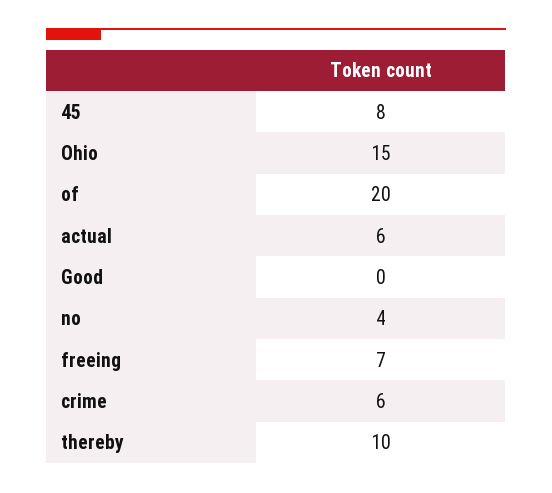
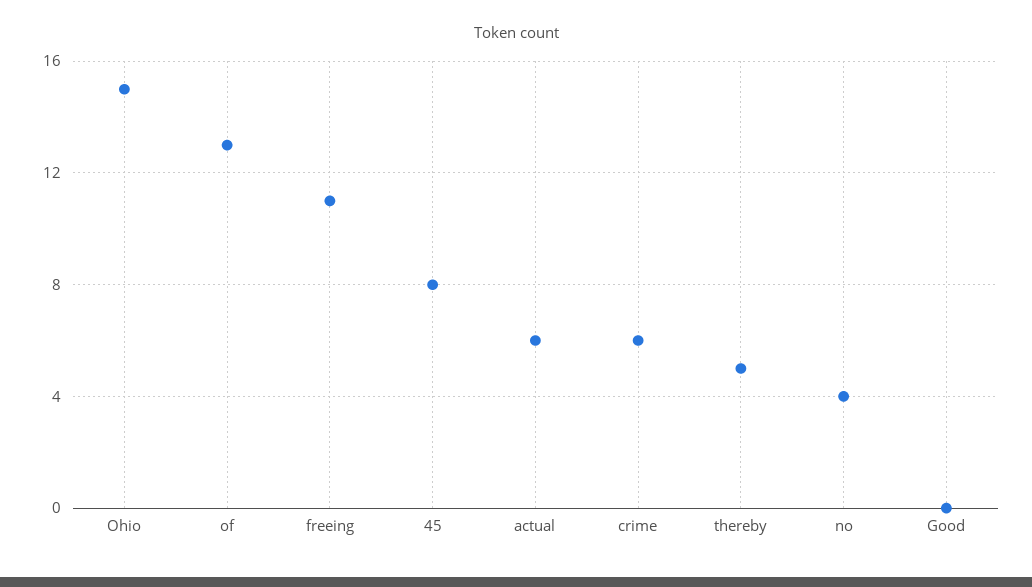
  {
    "45": 8,
    "Ohio": 15,
-   "of": 20,
+   "of": 13,
    "actual": 6,
    "Good": 0,
    "no": 4,
-   "freeing": 7,
+   "freeing": 11,
    "crime": 6,
-   "thereby": 10
+   "thereby": 5
  }

